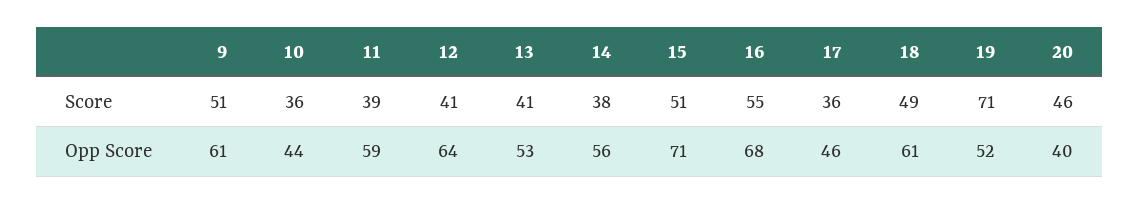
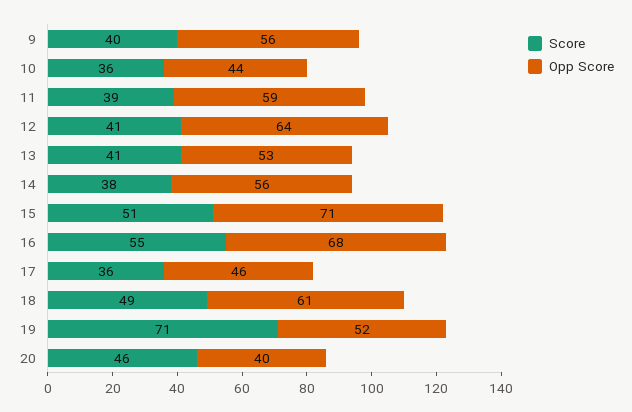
  {
    "Score": {
-     "9": 51,
+     "9": 40,
      "10": 36,
      "11": 39,
      "12": 41,
      "13": 41,
      "14": 38,
      "15": 51,
      "16": 55,
      "17": 36,
      "18": 49,
      "19": 71,
      "20": 46
    },
    "Opp Score": {
-     "9": 61,
+     "9": 56,
      "10": 44,
      "11": 59,
      "12": 64,
      "13": 53,
      "14": 56,
      "15": 71,
      "16": 68,
      "17": 46,
      "18": 61,
      "19": 52,
      "20": 40
    }
  }

